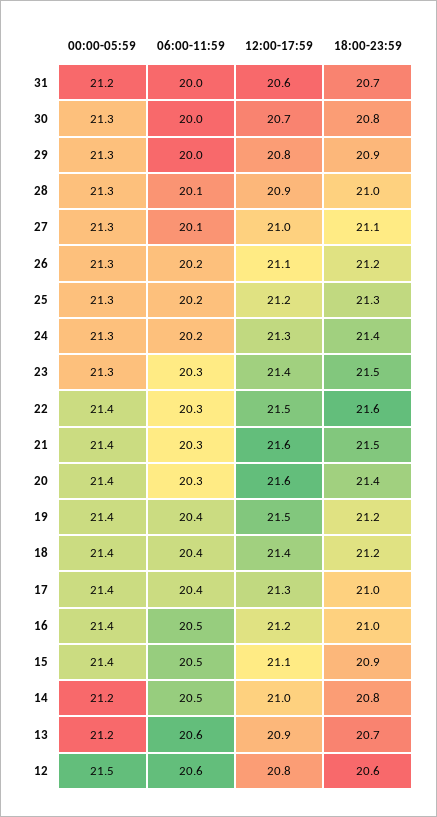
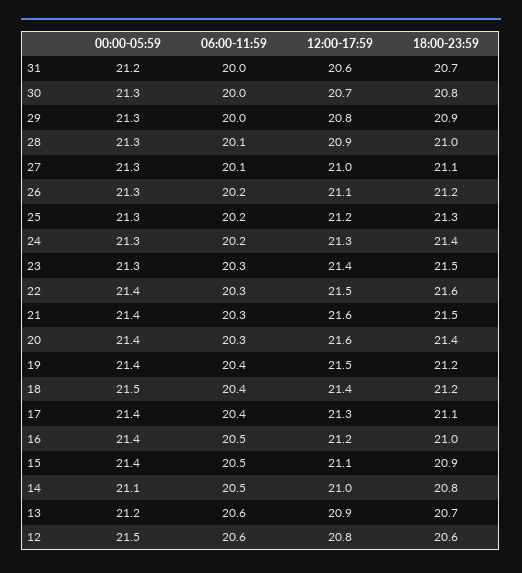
  {
    "00:00-05:59": {
      "31": 21.2,
      "30": 21.3,
      "29": 21.3,
      "28": 21.3,
      "27": 21.3,
      "26": 21.3,
      "25": 21.3,
      "24": 21.3,
      "23": 21.3,
      "22": 21.4,
      "21": 21.4,
      "20": 21.4,
      "19": 21.4,
-     "18": 21.4,
+     "18": 21.5,
      "17": 21.4,
      "16": 21.4,
      "15": 21.4,
-     "14": 21.2,
+     "14": 21.1,
      "13": 21.2,
      "12": 21.5
    },
    "06:00-11:59": {
      "31": 20,
      "30": 20,
      "29": 20,
      "28": 20.1,
      "27": 20.1,
      "26": 20.2,
      "25": 20.2,
      "24": 20.2,
      "23": 20.3,
      "22": 20.3,
      "21": 20.3,
      "20": 20.3,
      "19": 20.4,
      "18": 20.4,
      "17": 20.4,
      "16": 20.5,
      "15": 20.5,
      "14": 20.5,
      "13": 20.6,
      "12": 20.6
    },
    "12:00-17:59": {
      "31": 20.6,
      "30": 20.7,
      "29": 20.8,
      "28": 20.9,
      "27": 21,
      "26": 21.1,
      "25": 21.2,
      "24": 21.3,
      "23": 21.4,
      "22": 21.5,
      "21": 21.6,
      "20": 21.6,
      "19": 21.5,
      "18": 21.4,
      "17": 21.3,
      "16": 21.2,
      "15": 21.1,
      "14": 21,
      "13": 20.9,
      "12": 20.8
    },
    "18:00-23:59": {
      "31": 20.7,
      "30": 20.8,
      "29": 20.9,
      "28": 21,
      "27": 21.1,
      "26": 21.2,
      "25": 21.3,
      "24": 21.4,
      "23": 21.5,
      "22": 21.6,
      "21": 21.5,
      "20": 21.4,
      "19": 21.2,
      "18": 21.2,
-     "17": 21,
+     "17": 21.1,
      "16": 21,
      "15": 20.9,
      "14": 20.8,
      "13": 20.7,
      "12": 20.6
    }
  }

